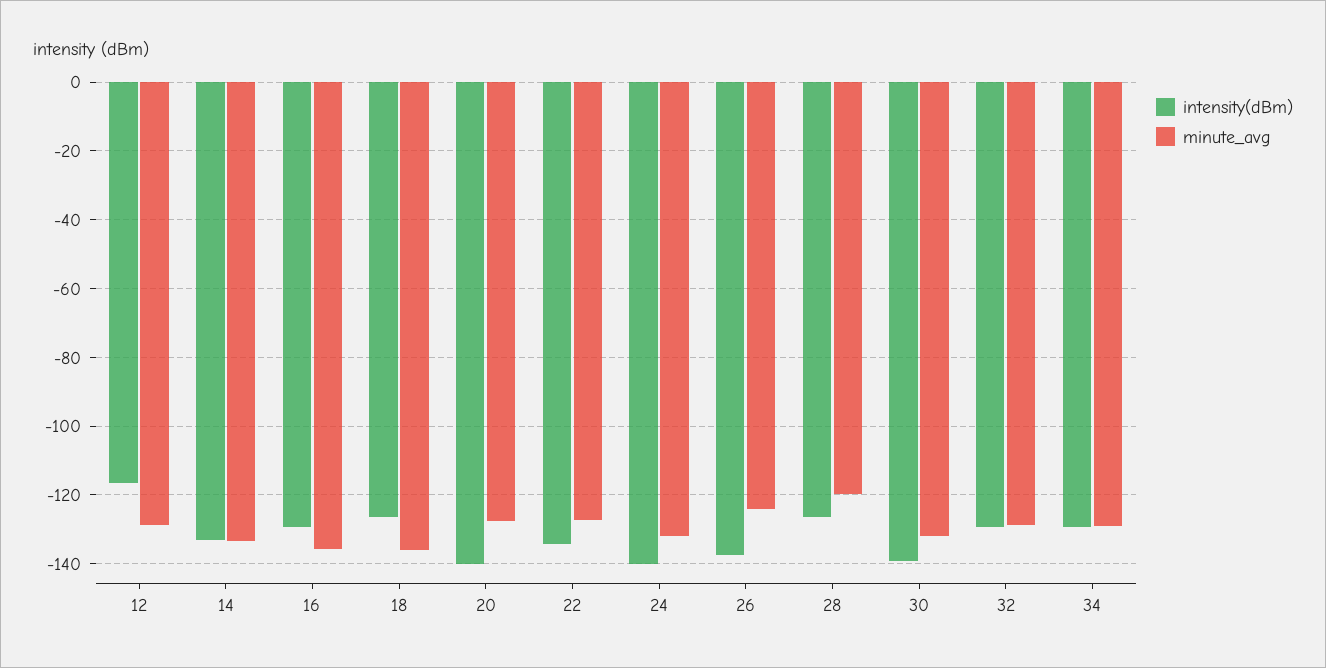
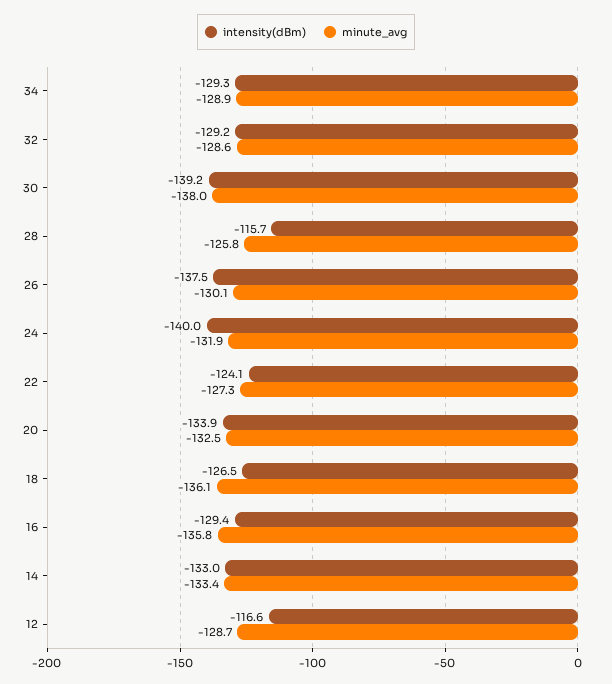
  {
    "intensity(dBm)": {
      "12": -116.6,
      "14": -133,
      "16": -129.4,
      "18": -126.5,
-     "20": -140,
+     "20": -133.9,
-     "22": -134,
+     "22": -124.1,
      "24": -140,
      "26": -137.5,
-     "28": -126,
+     "28": -115.7,
      "30": -139.2,
      "32": -129.2,
      "34": -129.3
    },
    "minute_avg": {
      "12": -128.7,
      "14": -133.4,
      "16": -135.8,
      "18": -136.1,
-     "20": -128,
+     "20": -132.5,
      "22": -127.3,
      "24": -131.9,
-     "26": -124,
+     "26": -130.1,
-     "28": -120,
+     "28": -125.8,
-     "30": -132,
+     "30": -138,
      "32": -128.6,
      "34": -128.9
    }
  }

